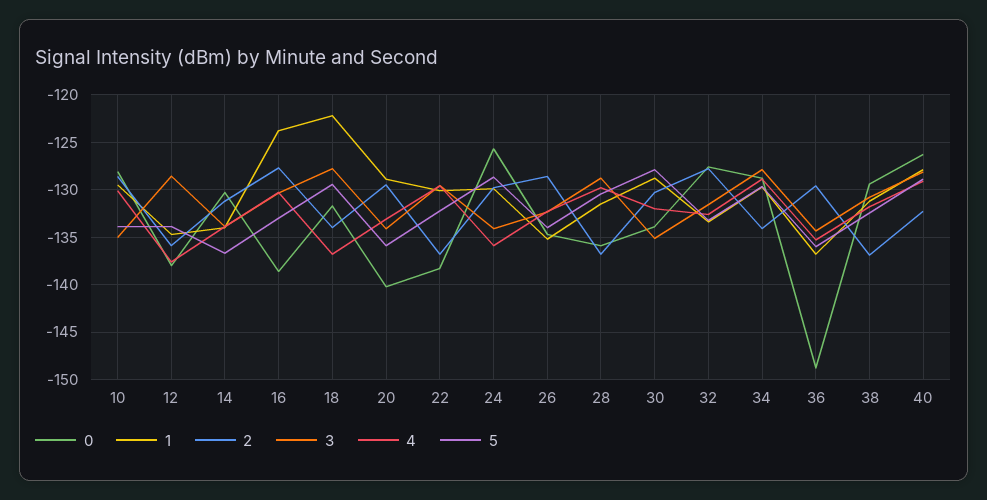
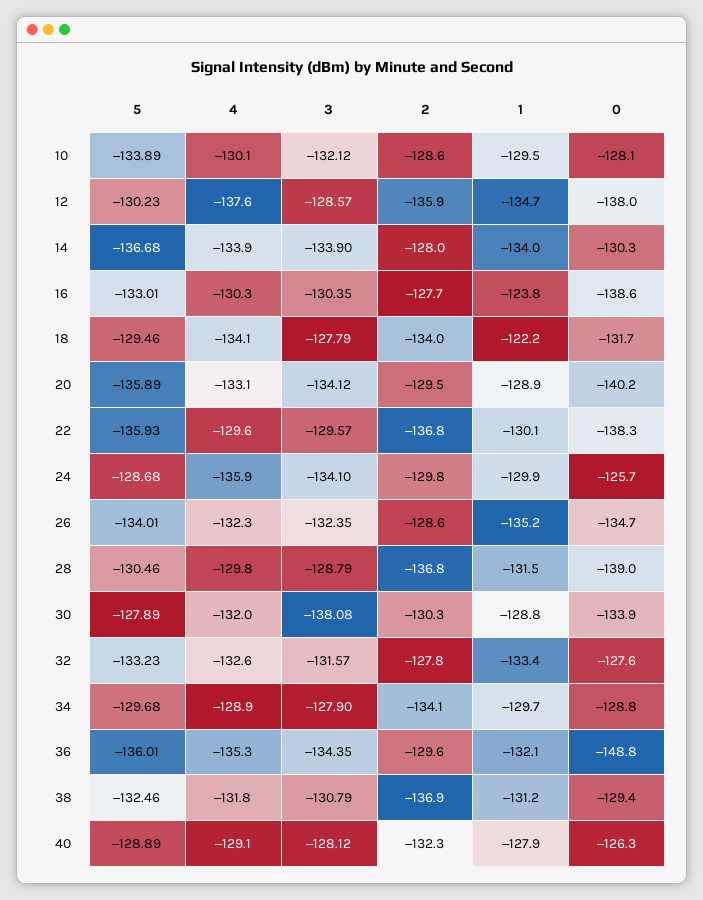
  {
    "0": {
      "10": -128.1,
      "12": -138,
      "14": -130.3,
      "16": -138.6,
      "18": -131.7,
      "20": -140.2,
      "22": -138.3,
      "24": -125.7,
      "26": -134.7,
-     "28": -136,
+     "28": -139,
      "30": -133.9,
      "32": -127.6,
      "34": -128.8,
      "36": -148.8,
      "38": -129.4,
      "40": -126.3
    },
    "1": {
      "10": -129.5,
      "12": -134.7,
      "14": -134,
      "16": -123.8,
      "18": -122.2,
      "20": -128.9,
      "22": -130.1,
      "24": -129.9,
      "26": -135.2,
      "28": -131.5,
      "30": -128.8,
      "32": -133.4,
      "34": -129.7,
-     "36": -137,
+     "36": -132.1,
      "38": -131.2,
      "40": -127.9
    },
    "2": {
      "10": -128.6,
      "12": -135.9,
-     "14": -131,
+     "14": -128,
      "16": -127.7,
      "18": -134,
      "20": -129.5,
      "22": -136.8,
      "24": -129.8,
      "26": -128.6,
      "28": -136.8,
      "30": -130.3,
      "32": -127.8,
      "34": -134.1,
      "36": -129.6,
      "38": -136.9,
      "40": -132.3
    },
    "3": {
-     "10": -135,
+     "10": -132.12,
      "12": -128.57,
      "14": -133.9,
      "16": -130.35,
      "18": -127.79,
      "20": -134.12,
      "22": -129.57,
      "24": -134.1,
      "26": -132.35,
      "28": -128.79,
-     "30": -135,
+     "30": -138.08,
      "32": -131.57,
      "34": -127.9,
      "36": -134.35,
      "38": -130.79,
      "40": -128.12
    },
    "4": {
      "10": -130.1,
      "12": -137.6,
      "14": -133.9,
      "16": -130.3,
-     "18": -137,
+     "18": -134.1,
      "20": -133.1,
      "22": -129.6,
      "24": -135.9,
      "26": -132.3,
      "28": -129.8,
      "30": -132,
      "32": -132.6,
      "34": -128.9,
      "36": -135.3,
      "38": -131.8,
      "40": -129.1
    },
    "5": {
      "10": -133.89,
-     "12": -134,
+     "12": -130.23,
      "14": -136.68,
      "16": -133.01,
      "18": -129.46,
      "20": -135.89,
-     "22": -132,
+     "22": -135.93,
      "24": -128.68,
      "26": -134.01,
      "28": -130.46,
      "30": -127.89,
      "32": -133.23,
      "34": -129.68,
      "36": -136.01,
      "38": -132.46,
      "40": -128.89
    }
  }

